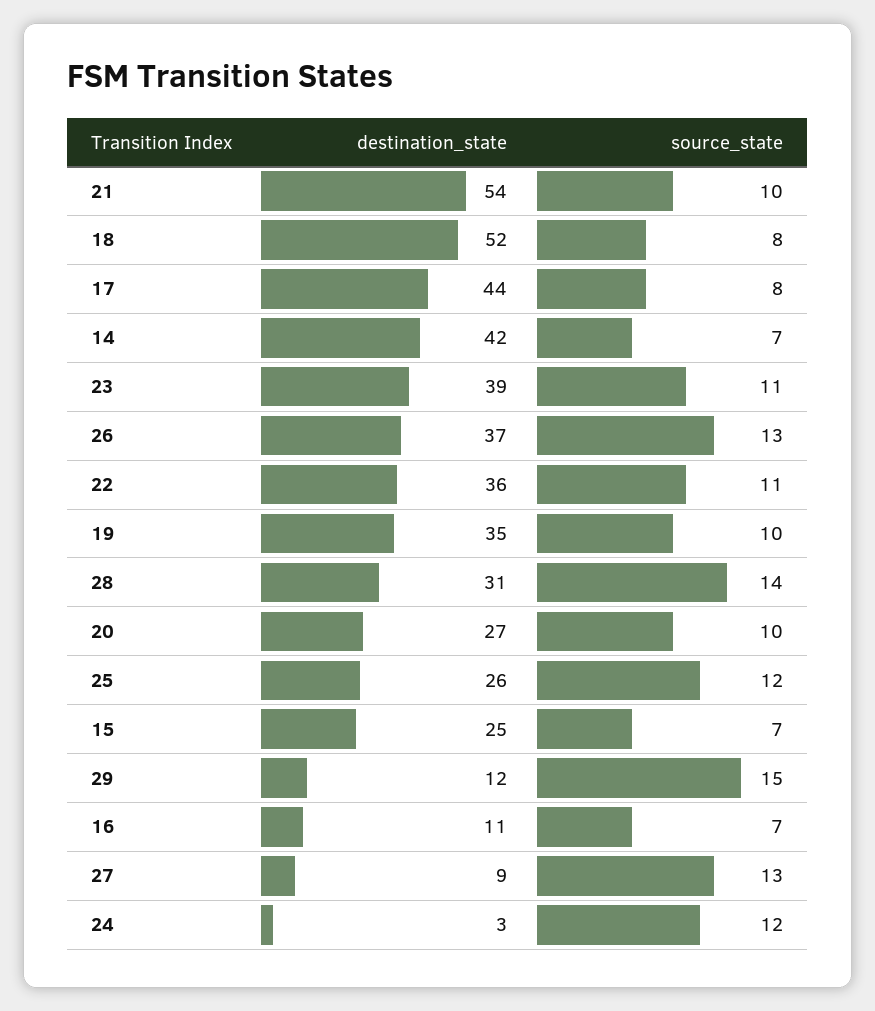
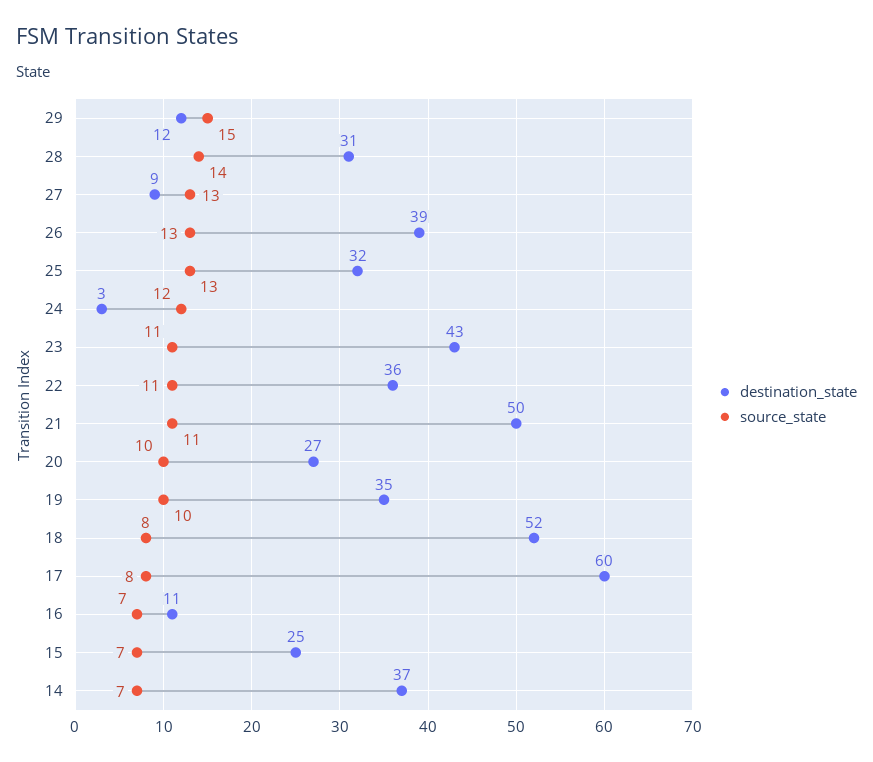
  {
    "destination_state": {
-     "21": 54,
+     "21": 50,
      "18": 52,
-     "17": 44,
+     "17": 60,
-     "14": 42,
+     "14": 37,
-     "23": 39,
+     "23": 43,
-     "26": 37,
+     "26": 39,
      "22": 36,
      "19": 35,
      "28": 31,
      "20": 27,
-     "25": 26,
+     "25": 32,
      "15": 25,
      "29": 12,
      "16": 11,
      "27": 9,
      "24": 3
    },
    "source_state": {
-     "21": 10,
+     "21": 11,
      "18": 8,
      "17": 8,
      "14": 7,
      "23": 11,
      "26": 13,
      "22": 11,
      "19": 10,
      "28": 14,
      "20": 10,
-     "25": 12,
+     "25": 13,
      "15": 7,
      "29": 15,
      "16": 7,
      "27": 13,
      "24": 12
    }
  }

